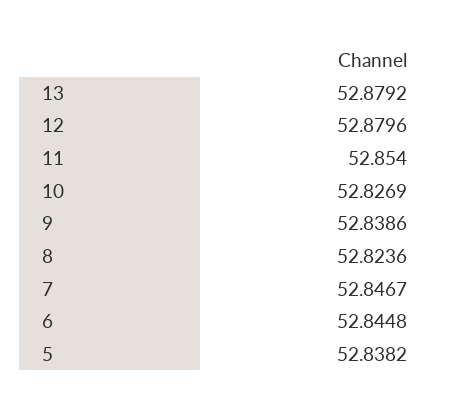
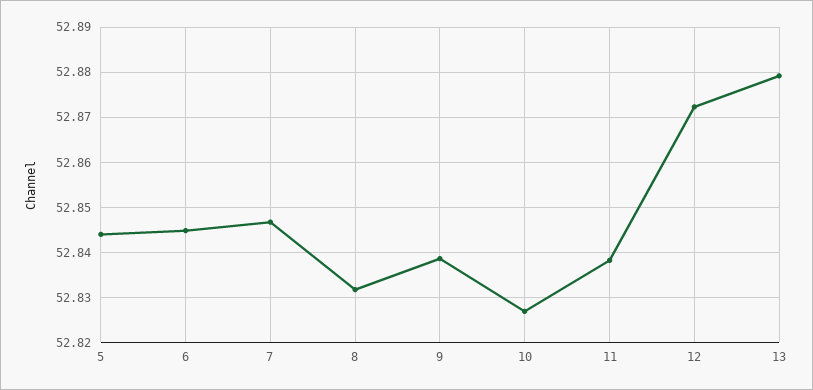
  {
    "13": 52.8792,
-   "12": 52.8796,
+   "12": 52.872,
-   "11": 52.854,
+   "11": 52.838,
    "10": 52.8269,
    "9": 52.8386,
-   "8": 52.8236,
+   "8": 52.832,
    "7": 52.8467,
    "6": 52.8448,
-   "5": 52.8382
+   "5": 52.844
  }

